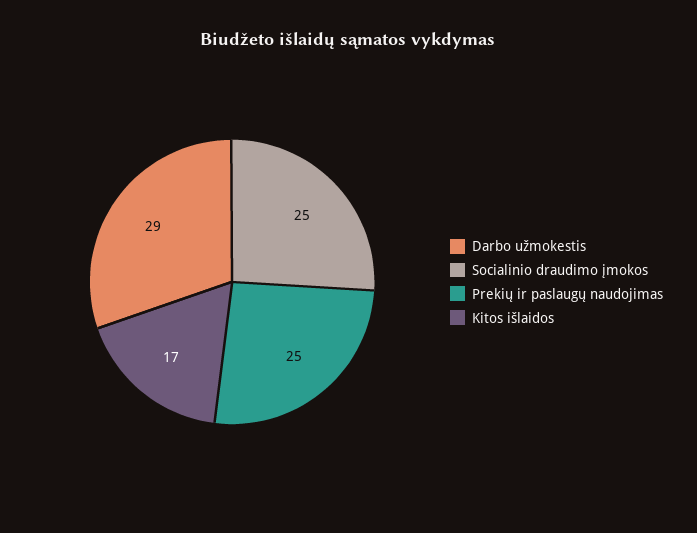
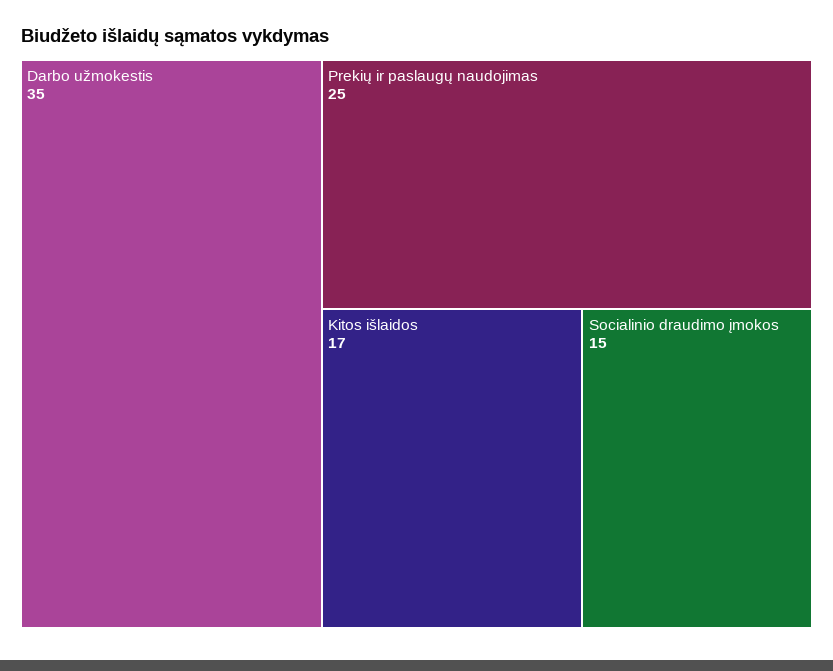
  {
-   "Darbo užmokestis": 29,
+   "Darbo užmokestis": 35,
-   "Socialinio draudimo įmokos": 25,
+   "Socialinio draudimo įmokos": 15,
    "Prekių ir paslaugų naudojimas": 25,
    "Kitos išlaidos": 17
  }

